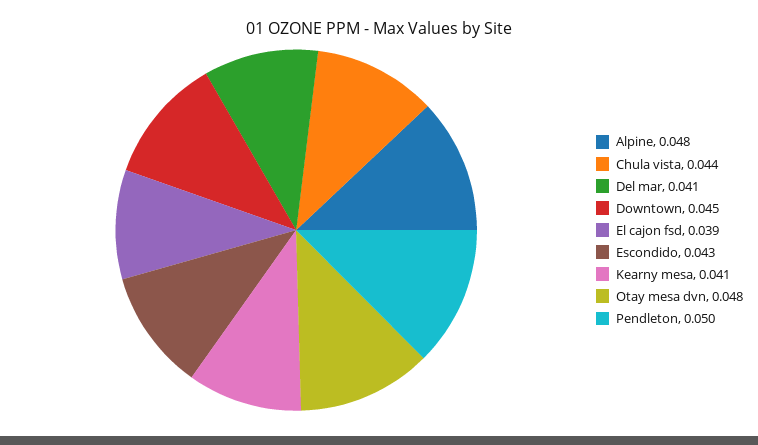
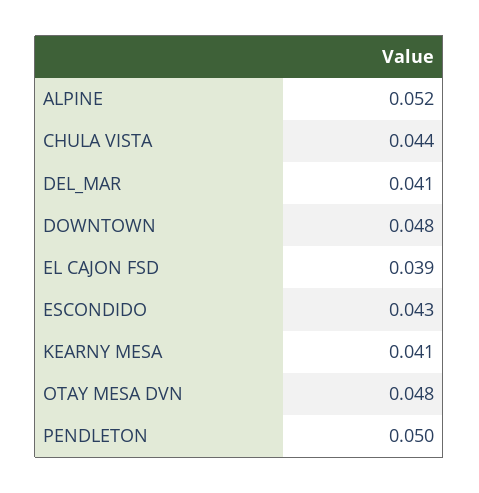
  {
-   "Alpine": 0.048,
+   "Alpine": 0.052,
    "Chula vista": 0.044,
    "Del mar": 0.041,
-   "Downtown": 0.045,
+   "Downtown": 0.048,
    "El cajon fsd": 0.039,
    "Escondido": 0.043,
    "Kearny mesa": 0.041,
    "Otay mesa dvn": 0.048,
    "Pendleton": 0.05
  }

